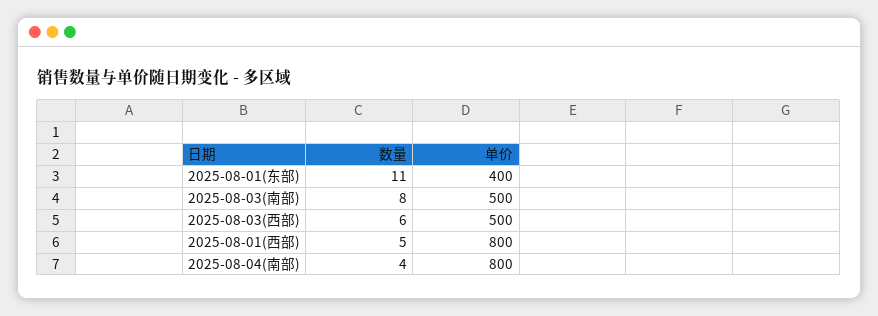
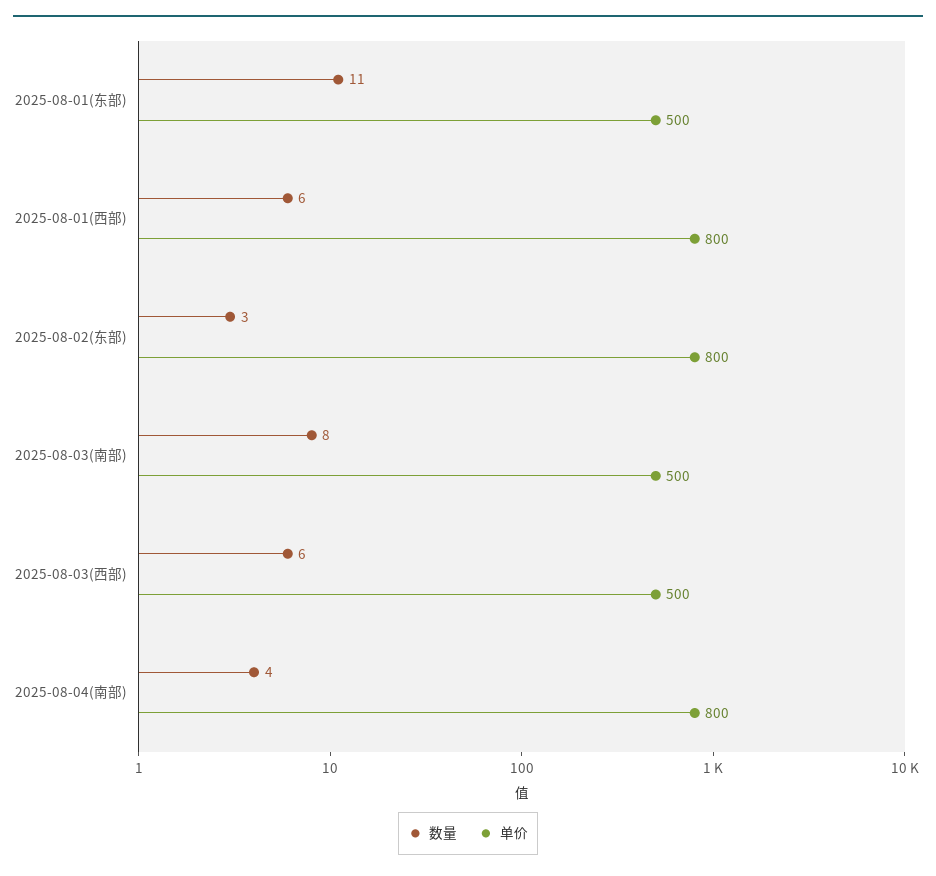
  {
    "数量": {
      "2025-08-01(东部)": 11,
      "2025-08-03(南部)": 8,
      "2025-08-03(西部)": 6,
-     "2025-08-01(西部)": 5,
+     "2025-08-01(西部)": 6,
-     "2025-08-04(南部)": 4
+     "2025-08-04(南部)": 4,
+     "2025-08-02(东部)": 3
    },
    "单价": {
-     "2025-08-01(东部)": 400,
+     "2025-08-01(东部)": 500,
      "2025-08-03(南部)": 500,
      "2025-08-03(西部)": 500,
      "2025-08-01(西部)": 800,
-     "2025-08-04(南部)": 800
+     "2025-08-04(南部)": 800,
+     "2025-08-02(东部)": 800
    }
  }

